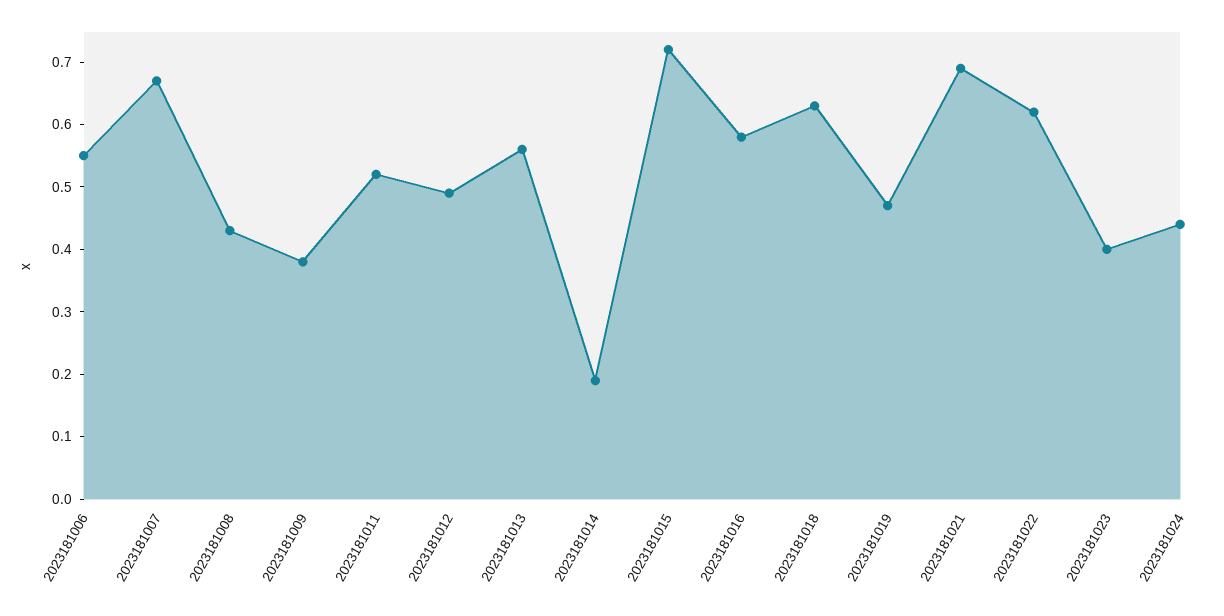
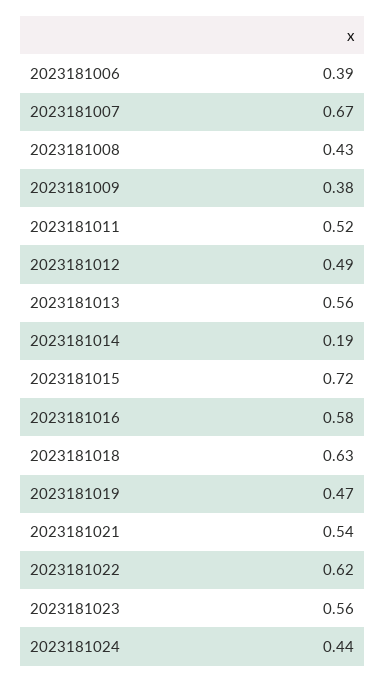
  {
-   "2023181006": 0.55,
+   "2023181006": 0.39,
    "2023181007": 0.67,
    "2023181008": 0.43,
    "2023181009": 0.38,
    "2023181011": 0.52,
    "2023181012": 0.49,
    "2023181013": 0.56,
    "2023181014": 0.19,
    "2023181015": 0.72,
    "2023181016": 0.58,
    "2023181018": 0.63,
    "2023181019": 0.47,
-   "2023181021": 0.7,
+   "2023181021": 0.54,
    "2023181022": 0.62,
-   "2023181023": 0.4,
+   "2023181023": 0.56,
    "2023181024": 0.44
  }

